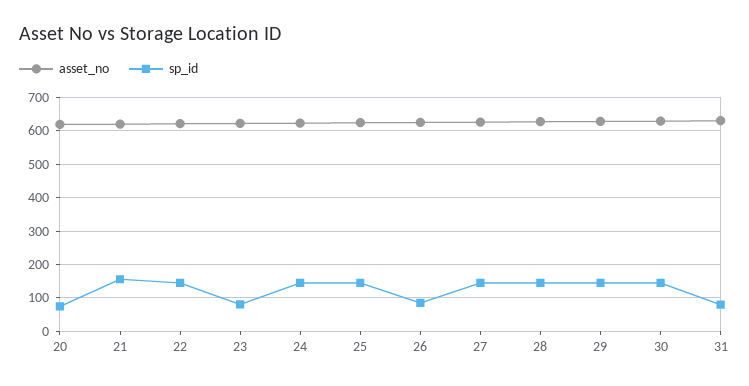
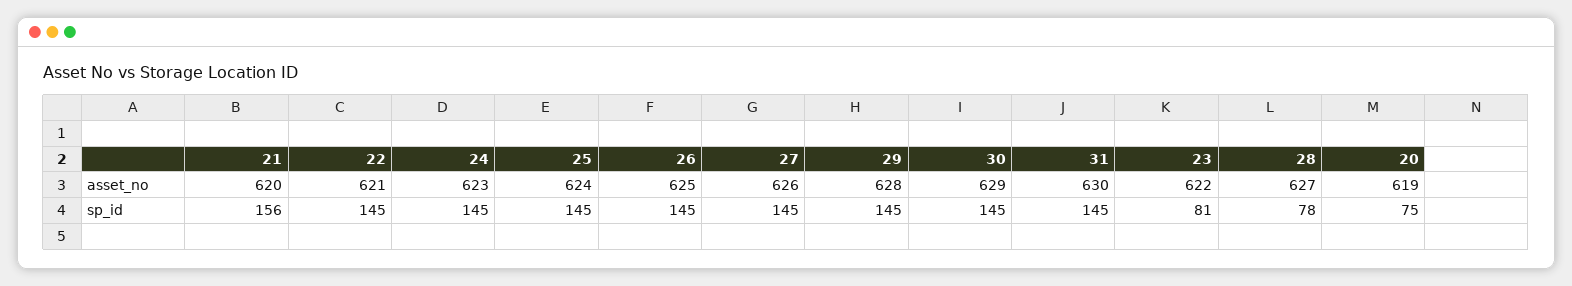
  {
    "asset_no": {
      "20": 619,
      "21": 620,
      "22": 621,
      "23": 622,
      "24": 623,
      "25": 624,
      "26": 625,
      "27": 626,
      "28": 627,
      "29": 628,
      "30": 629,
      "31": 630
    },
    "sp_id": {
      "20": 75,
      "21": 156,
      "22": 145,
      "23": 81,
      "24": 145,
      "25": 145,
-     "26": 80,
+     "26": 145,
      "27": 145,
-     "28": 140,
+     "28": 78,
      "29": 145,
      "30": 145,
-     "31": 80
+     "31": 145
    }
  }

